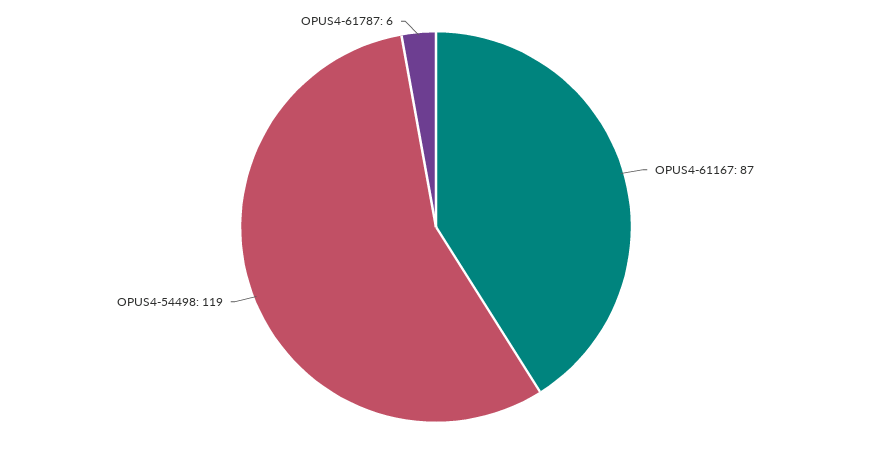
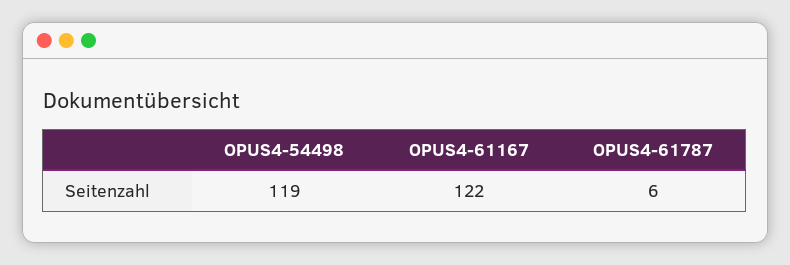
  {
-   "OPUS4-61167": 87,
+   "OPUS4-61167": 122,
    "OPUS4-54498": 119,
    "OPUS4-61787": 6
  }

